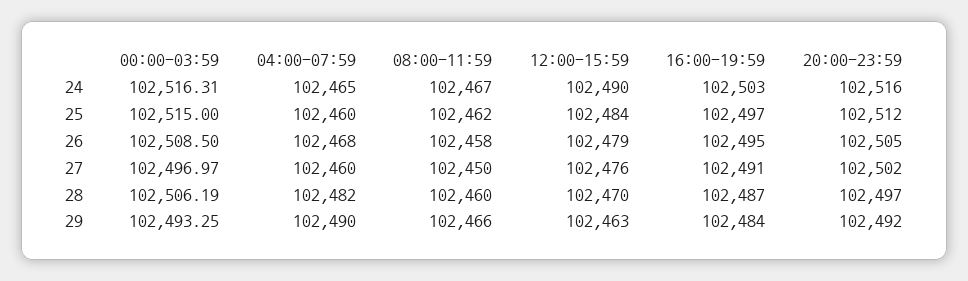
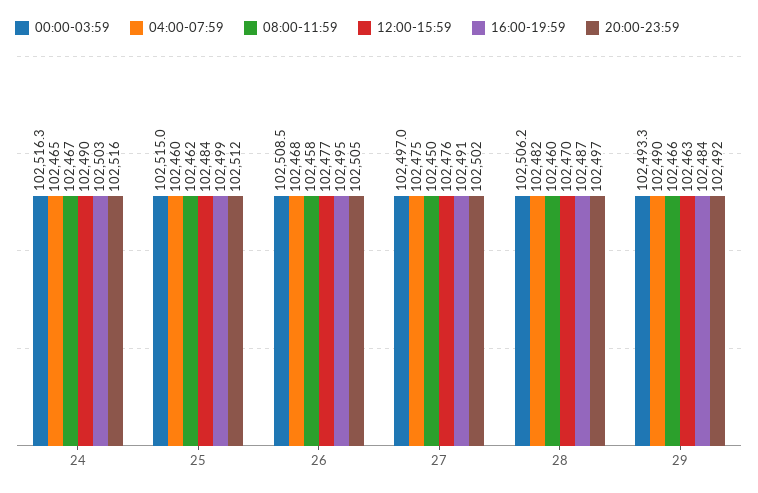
  {
    "00:00-03:59": {
      "24": 102516.31,
      "25": 102515,
      "26": 102508.5,
      "27": 102496.97,
      "28": 102506.19,
      "29": 102493.25
    },
    "04:00-07:59": {
      "24": 102465,
      "25": 102460,
      "26": 102468,
-     "27": 102460,
+     "27": 102475,
      "28": 102482,
      "29": 102490
    },
    "08:00-11:59": {
      "24": 102467,
      "25": 102462,
      "26": 102458,
      "27": 102450,
      "28": 102460,
      "29": 102466
    },
    "12:00-15:59": {
      "24": 102490,
      "25": 102484,
-     "26": 102479,
+     "26": 102477,
      "27": 102476,
      "28": 102470,
      "29": 102463
    },
    "16:00-19:59": {
      "24": 102503,
-     "25": 102497,
+     "25": 102499,
      "26": 102495,
      "27": 102491,
      "28": 102487,
      "29": 102484
    },
    "20:00-23:59": {
      "24": 102516,
      "25": 102512,
      "26": 102505,
      "27": 102502,
      "28": 102497,
      "29": 102492
    }
  }

